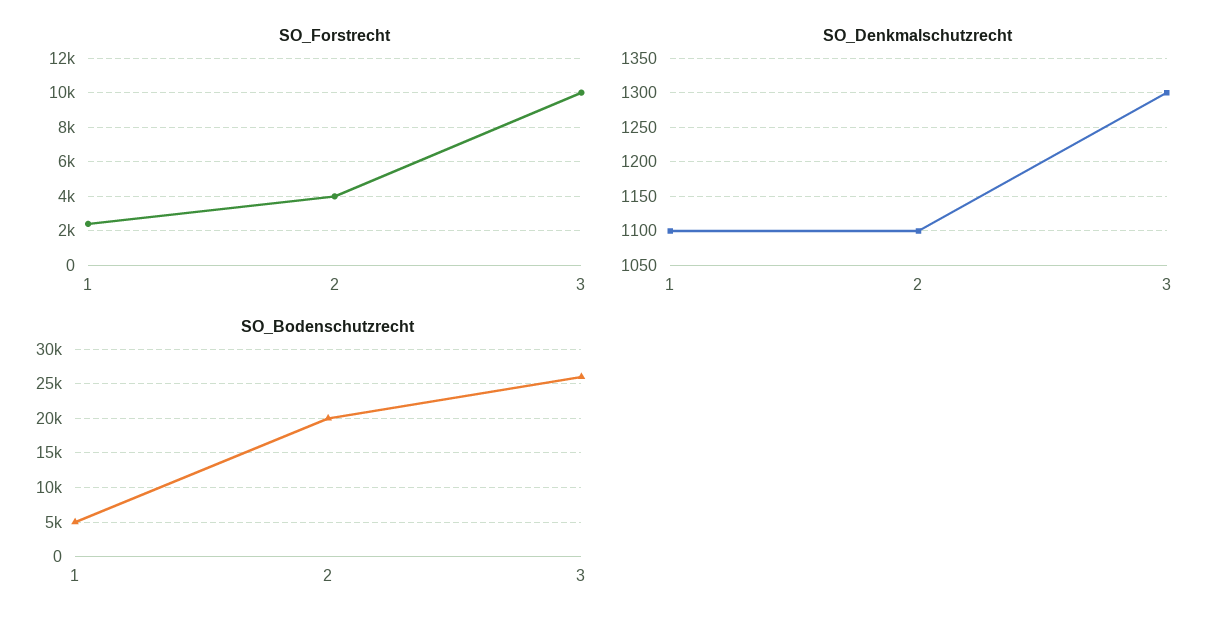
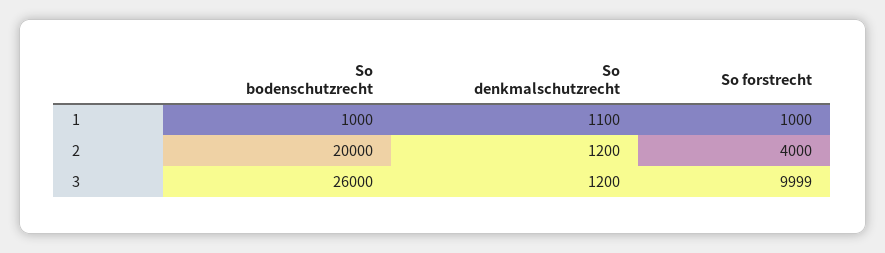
  {
    "SO_Forstrecht": {
-     "1": 2500,
+     "1": 1000,
      "2": 4000,
      "3": 9999
    },
    "SO_Denkmalschutzrecht": {
      "1": 1100,
-     "2": 1100,
+     "2": 1200,
-     "3": 1300
+     "3": 1200
    },
    "SO_Bodenschutzrecht": {
-     "1": 5000,
+     "1": 1000,
      "2": 20000,
      "3": 26000
    }
  }

